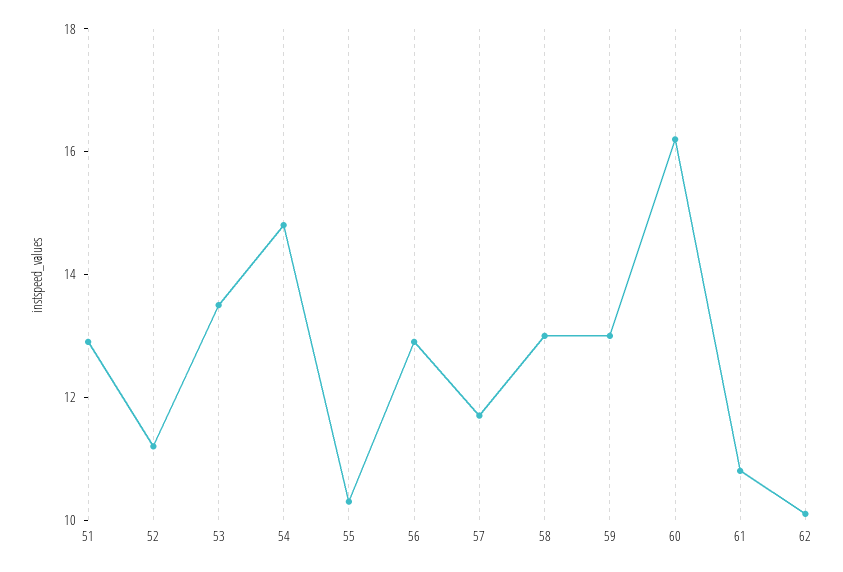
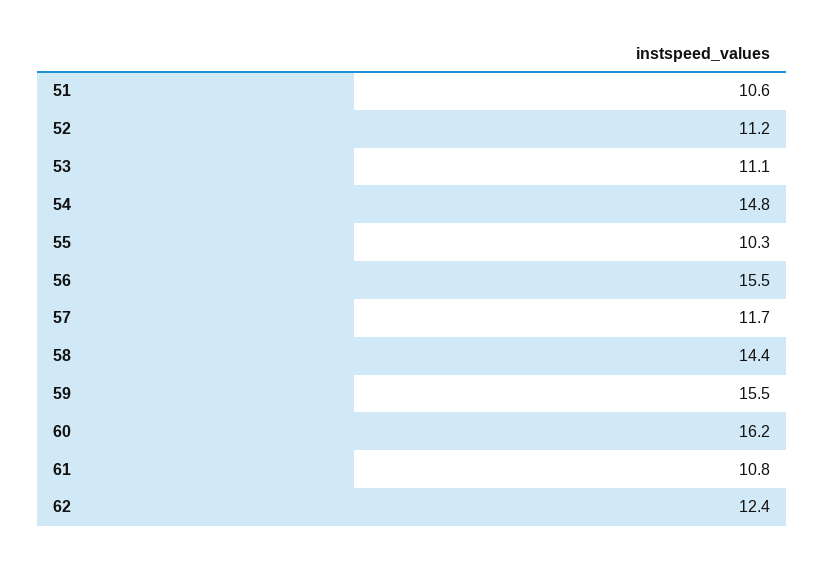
  {
-   "51": 13,
+   "51": 10.6,
    "52": 11.2,
-   "53": 13.5,
+   "53": 11.1,
    "54": 14.8,
    "55": 10.3,
-   "56": 13,
+   "56": 15.5,
    "57": 11.7,
-   "58": 13,
+   "58": 14.4,
-   "59": 13,
+   "59": 15.5,
    "60": 16.2,
    "61": 10.8,
-   "62": 10
+   "62": 12.4
  }

